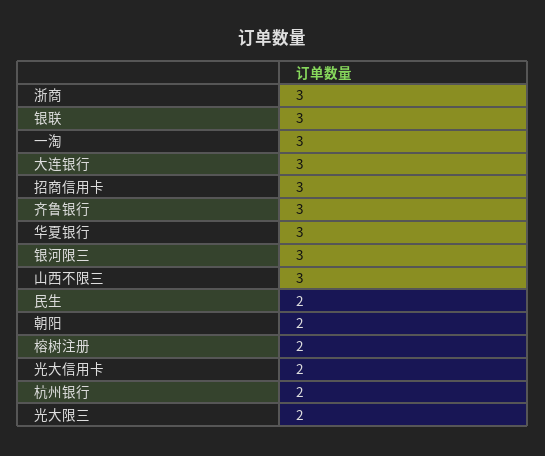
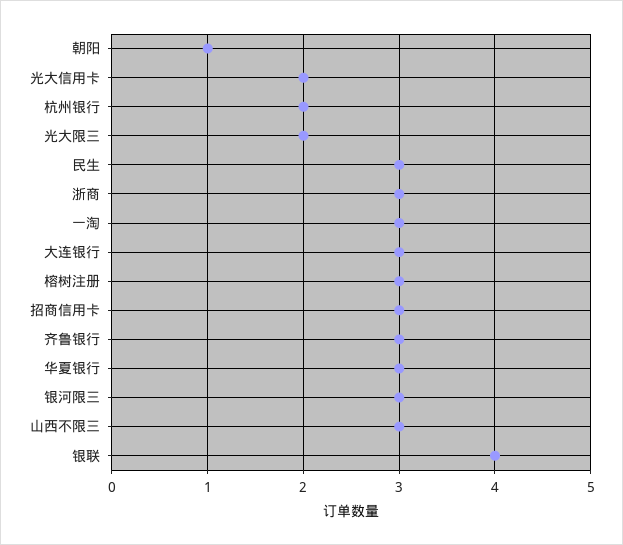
  {
    "浙商": 3,
-   "银联": 3,
+   "银联": 4,
    "一淘": 3,
    "大连银行": 3,
    "招商信用卡": 3,
    "齐鲁银行": 3,
    "华夏银行": 3,
    "银河限三": 3,
    "山西不限三": 3,
-   "民生": 2,
+   "民生": 3,
-   "朝阳": 2,
+   "朝阳": 1,
-   "榕树注册": 2,
+   "榕树注册": 3,
    "光大信用卡": 2,
    "杭州银行": 2,
    "光大限三": 2
  }

